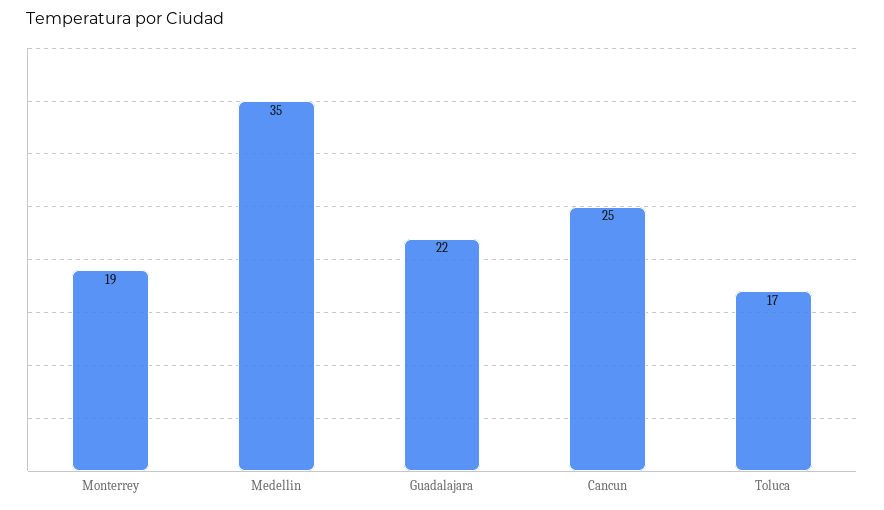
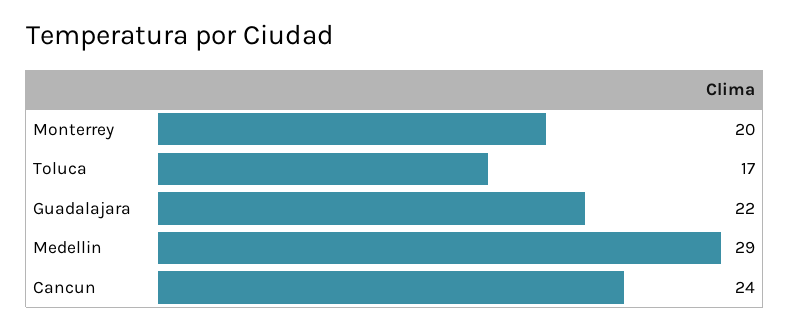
  {
-   "Monterrey": 19,
+   "Monterrey": 20,
-   "Medellin": 35,
+   "Medellin": 29,
    "Guadalajara": 22,
-   "Cancun": 25,
+   "Cancun": 24,
    "Toluca": 17
  }

